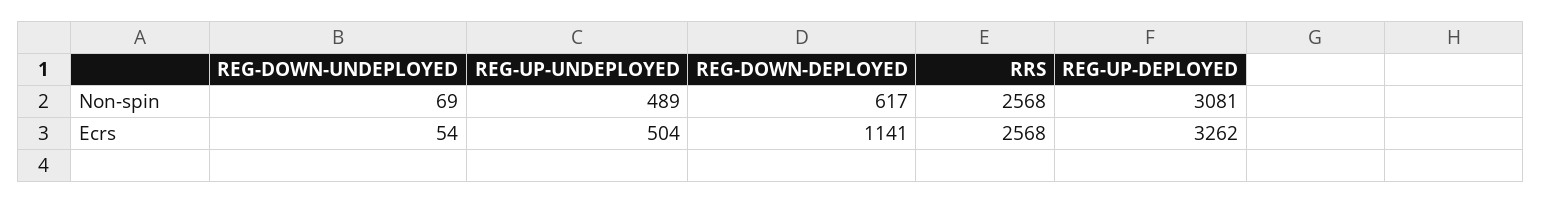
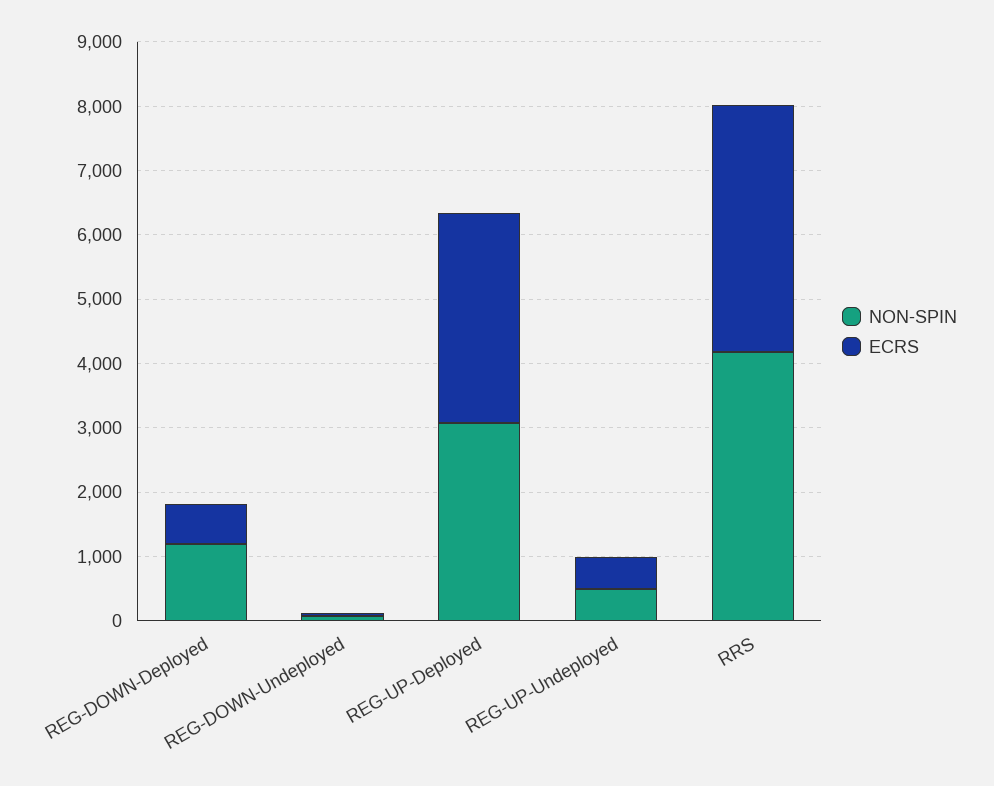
  {
    "Non-spin": {
      "REG-DOWN-UNDEPLOYED": 69,
      "REG-UP-UNDEPLOYED": 489,
-     "REG-DOWN-DEPLOYED": 617,
+     "REG-DOWN-DEPLOYED": 1200,
-     "RRS": 2568,
+     "RRS": 4200,
      "REG-UP-DEPLOYED": 3081
    },
    "Ecrs": {
      "REG-DOWN-UNDEPLOYED": 54,
      "REG-UP-UNDEPLOYED": 504,
-     "REG-DOWN-DEPLOYED": 1141,
+     "REG-DOWN-DEPLOYED": 600,
-     "RRS": 2568,
+     "RRS": 3800,
      "REG-UP-DEPLOYED": 3262
    }
  }

